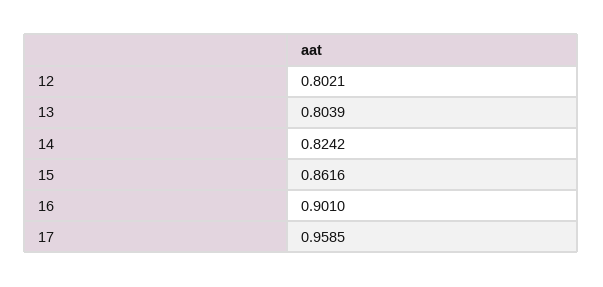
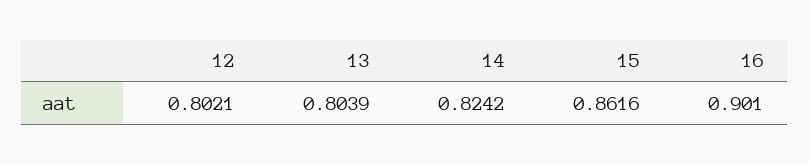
  {
    "12": 0.8021,
    "13": 0.8039,
    "14": 0.8242,
    "15": 0.8616,
-   "16": 0.901,
+   "16": 0.901
-   "17": 0.9585
  }

